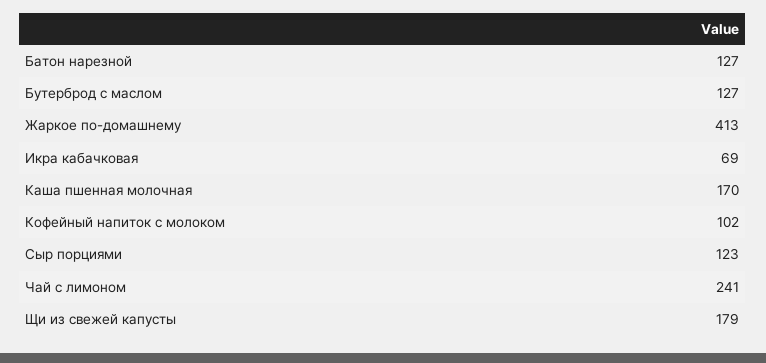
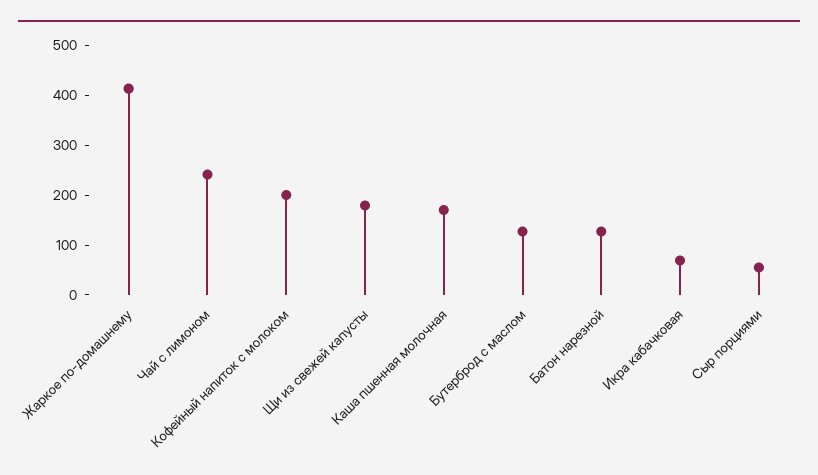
  {
    "Батон нарезной": 127,
    "Бутерброд с маслом": 127,
    "Жаркое по-домашнему": 413,
    "Икра кабачковая": 69,
    "Каша пшенная молочная": 170,
-   "Кофейный напиток с молоком": 102,
+   "Кофейный напиток с молоком": 200,
-   "Сыр порциями": 123,
+   "Сыр порциями": 60,
    "Чай с лимоном": 241,
    "Щи из свежей капусты": 179
  }

